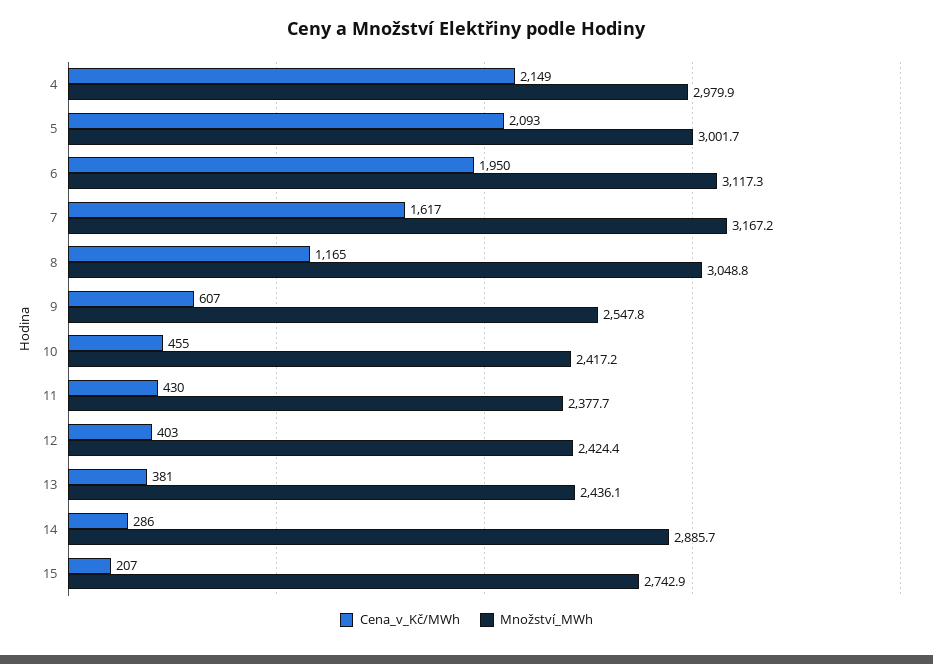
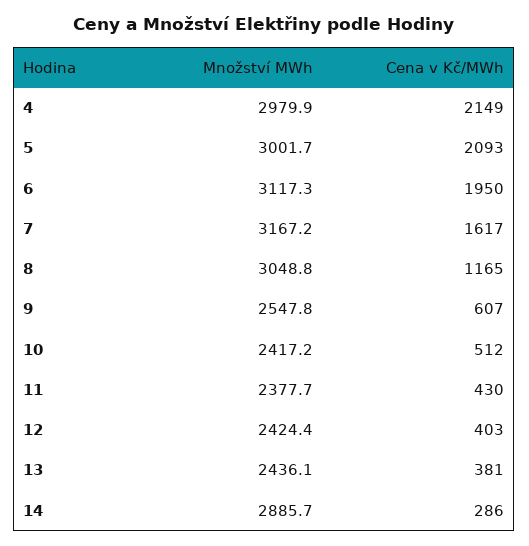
  {
    "Cena_v_Kč/MWh": {
      "4": 2149,
      "5": 2093,
      "6": 1950,
      "7": 1617,
      "8": 1165,
      "9": 607,
-     "10": 455,
+     "10": 512,
      "11": 430,
      "12": 403,
      "13": 381,
-     "14": 286,
+     "14": 286
-     "15": 207
    },
    "Množství_MWh": {
      "4": 2979.9,
      "5": 3001.7,
      "6": 3117.3,
      "7": 3167.2,
      "8": 3048.8,
      "9": 2547.8,
      "10": 2417.2,
      "11": 2377.7,
      "12": 2424.4,
      "13": 2436.1,
-     "14": 2885.7,
+     "14": 2885.7
-     "15": 2742.9
    }
  }

